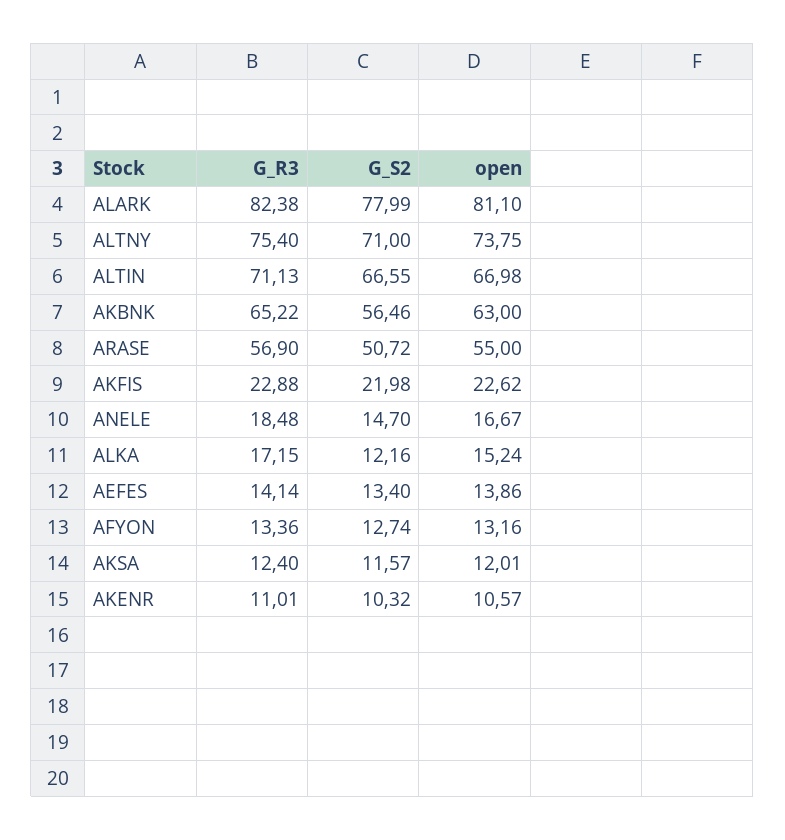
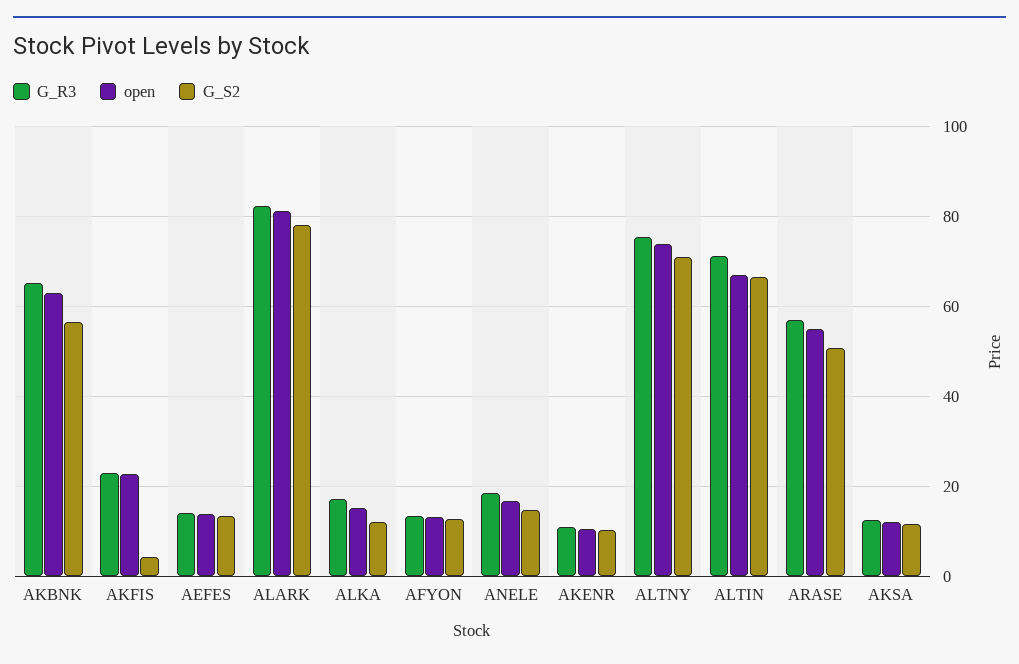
  {
    "G_R3": {
      "ALARK": 82.38,
      "ALTNY": 75.4,
      "ALTIN": 71.13,
      "AKBNK": 65.22,
      "ARASE": 56.9,
      "AKFIS": 22.88,
      "ANELE": 18.48,
      "ALKA": 17.15,
      "AEFES": 14.14,
      "AFYON": 13.36,
      "AKSA": 12.4,
      "AKENR": 11.01
    },
    "G_S2": {
      "ALARK": 77.99,
      "ALTNY": 71,
      "ALTIN": 66.55,
      "AKBNK": 56.46,
      "ARASE": 50.72,
-     "AKFIS": 21.98,
+     "AKFIS": 4,
      "ANELE": 14.7,
      "ALKA": 12.16,
      "AEFES": 13.4,
      "AFYON": 12.74,
      "AKSA": 11.57,
      "AKENR": 10.32
    },
    "open": {
      "ALARK": 81.1,
      "ALTNY": 73.75,
      "ALTIN": 66.98,
      "AKBNK": 63,
      "ARASE": 55,
      "AKFIS": 22.62,
      "ANELE": 16.67,
      "ALKA": 15.24,
      "AEFES": 13.86,
      "AFYON": 13.16,
      "AKSA": 12.01,
      "AKENR": 10.57
    }
  }

